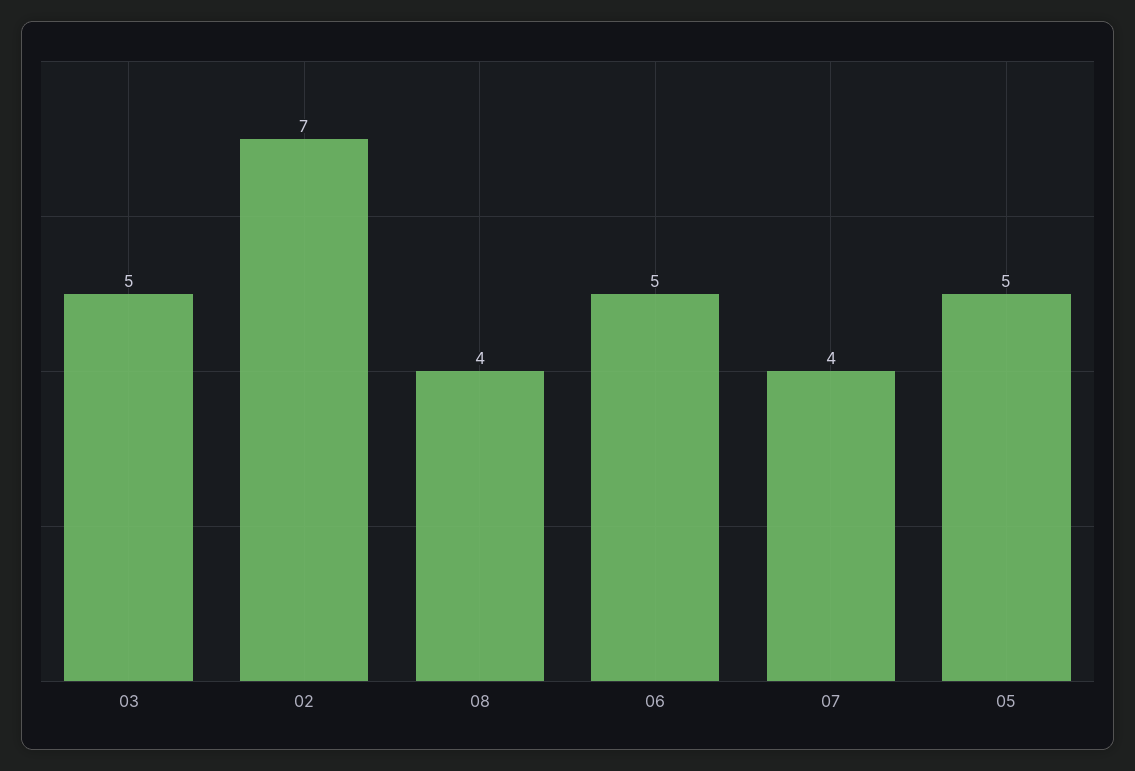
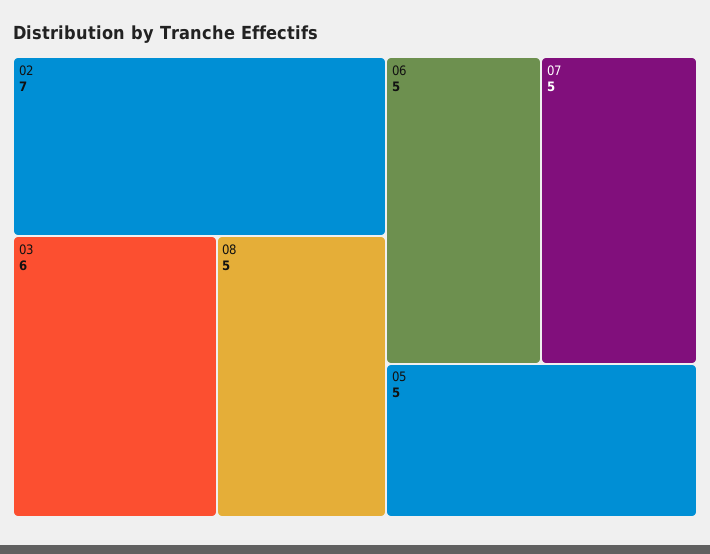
  {
-   "03": 5,
+   "03": 6,
    "02": 7,
-   "08": 4,
+   "08": 5,
    "06": 5,
-   "07": 4,
+   "07": 5,
    "05": 5
  }

